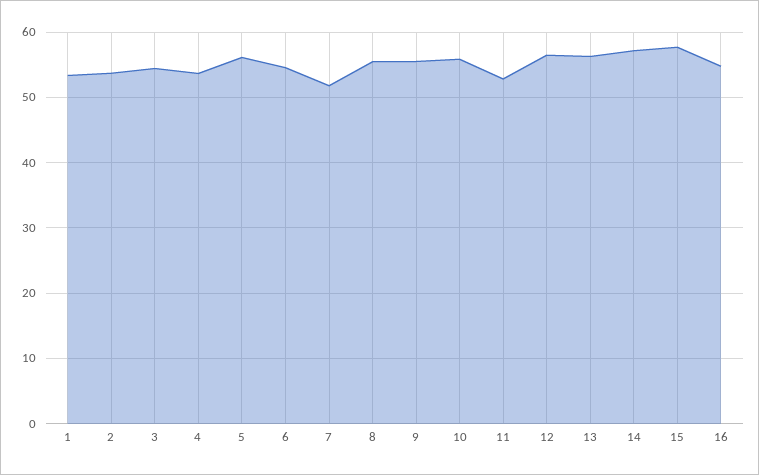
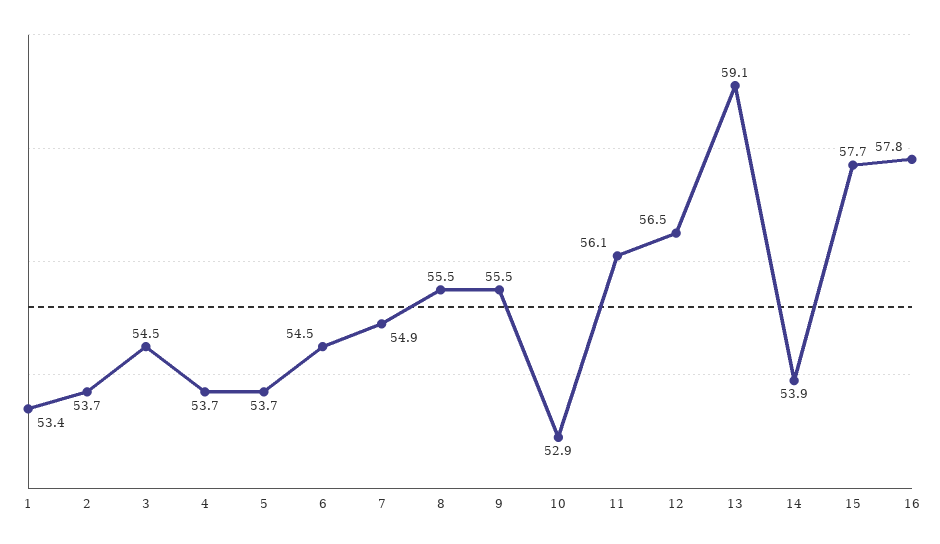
  {
    "1": 53.4,
    "2": 53.7,
    "3": 54.5,
    "4": 53.7,
-   "5": 56,
+   "5": 53.7,
    "6": 54.5,
-   "7": 52,
+   "7": 54.9,
    "8": 55.5,
    "9": 55.5,
-   "10": 56,
+   "10": 52.9,
-   "11": 53,
+   "11": 56.1,
    "12": 56.5,
-   "13": 56,
+   "13": 59.1,
-   "14": 57,
+   "14": 53.9,
    "15": 57.7,
-   "16": 55
+   "16": 57.8
  }

